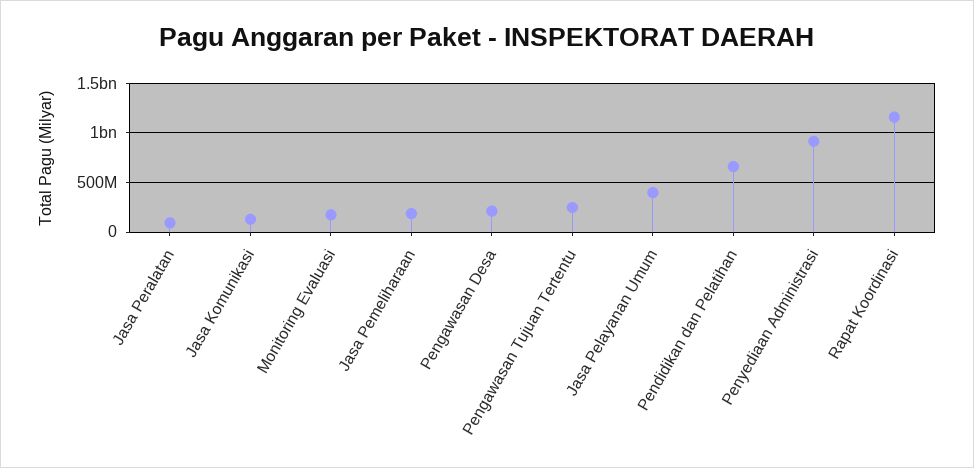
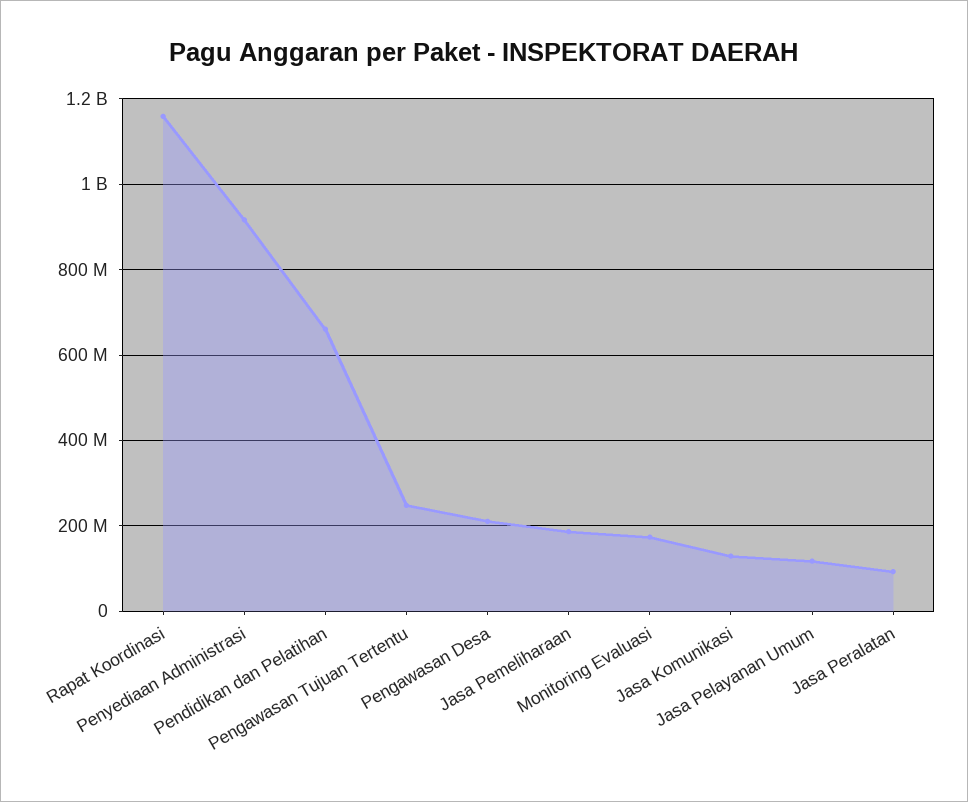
  {
    "Jasa Peralatan": 100000000,
    "Jasa Komunikasi": 120000000,
    "Monitoring Evaluasi": 180000000,
    "Jasa Pemeliharaan": 180000000,
    "Pengawasan Desa": 220000000,
    "Pengawasan Tujuan Tertentu": 240000000,
-   "Jasa Pelayanan Umum": 400000000,
+   "Jasa Pelayanan Umum": 120000000,
    "Pendidikan dan Pelatihan": 660000000,
    "Penyediaan Administrasi": 920000000,
    "Rapat Koordinasi": 1160000000
  }

